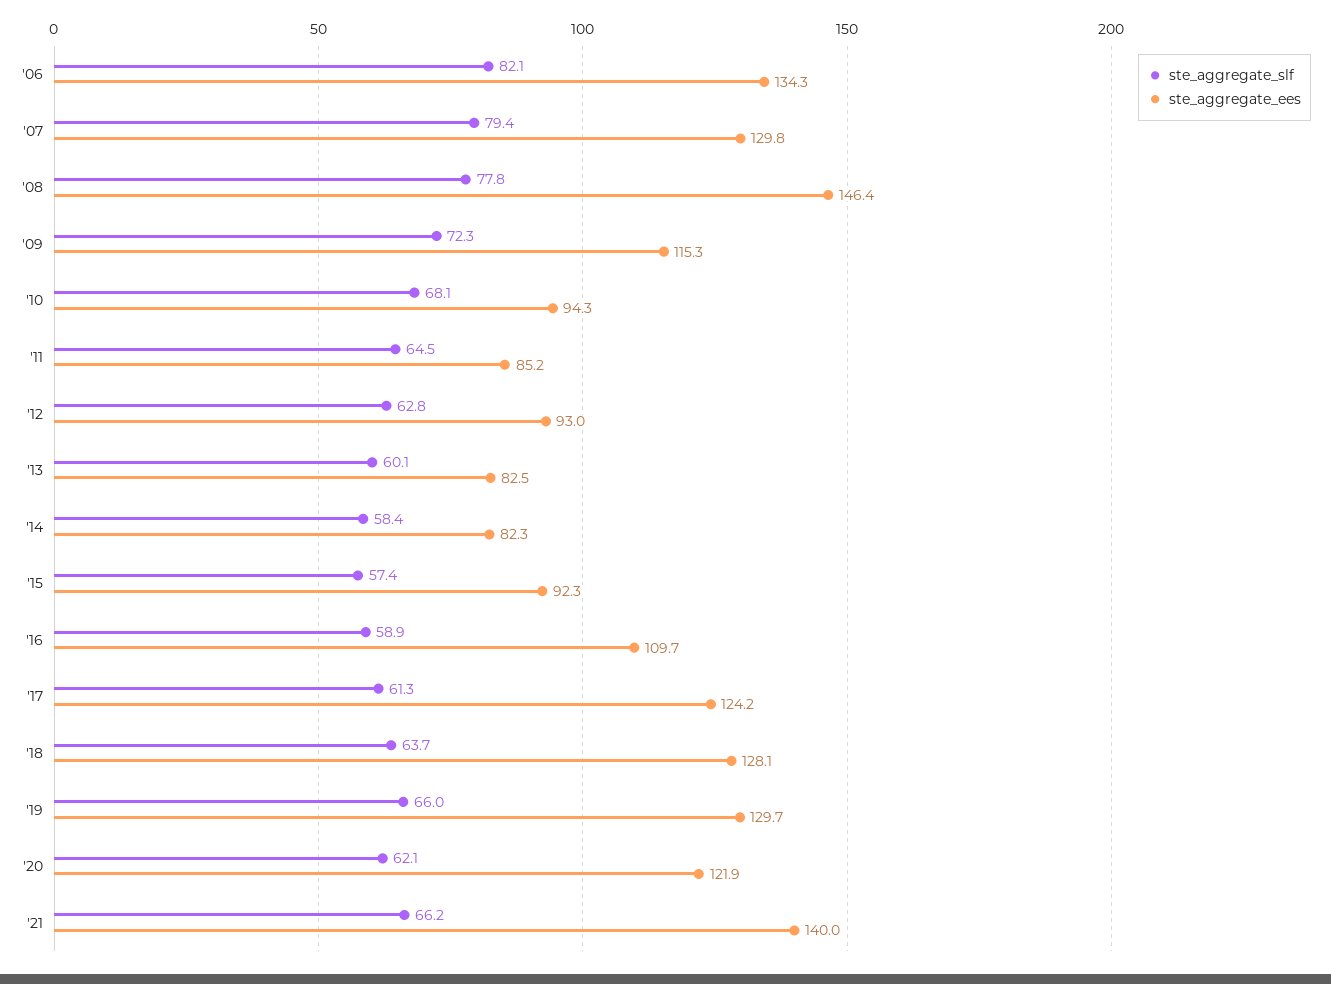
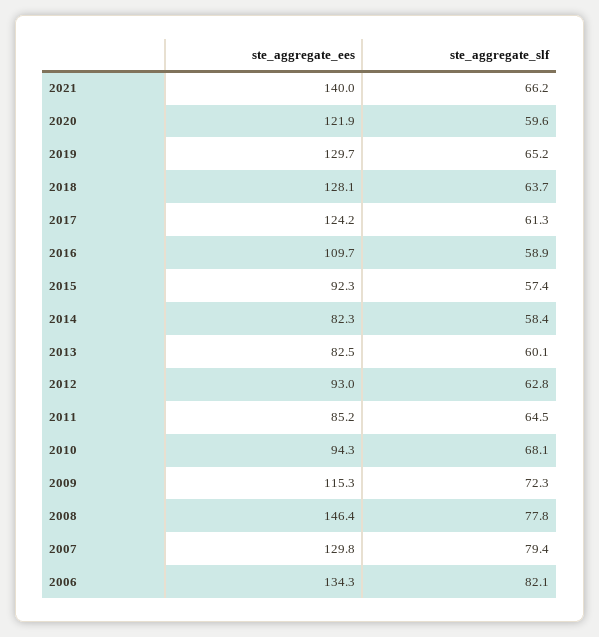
  {
    "ste_aggregate_slf": {
      "'06": 82.1,
      "'07": 79.4,
      "'08": 77.8,
      "'09": 72.3,
      "'10": 68.1,
      "'11": 64.5,
      "'12": 62.8,
      "'13": 60.1,
      "'14": 58.4,
      "'15": 57.4,
      "'16": 58.9,
      "'17": 61.3,
      "'18": 63.7,
-     "'19": 66,
+     "'19": 65.2,
-     "'20": 62.1,
+     "'20": 59.6,
      "'21": 66.2
    },
    "ste_aggregate_ees": {
      "'06": 134.3,
      "'07": 129.8,
      "'08": 146.4,
      "'09": 115.3,
      "'10": 94.3,
      "'11": 85.2,
      "'12": 93,
      "'13": 82.5,
      "'14": 82.3,
      "'15": 92.3,
      "'16": 109.7,
      "'17": 124.2,
      "'18": 128.1,
      "'19": 129.7,
      "'20": 121.9,
      "'21": 140
    }
  }

